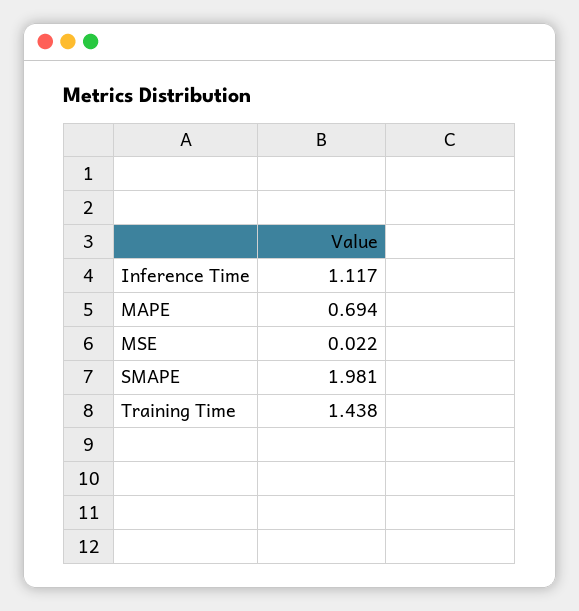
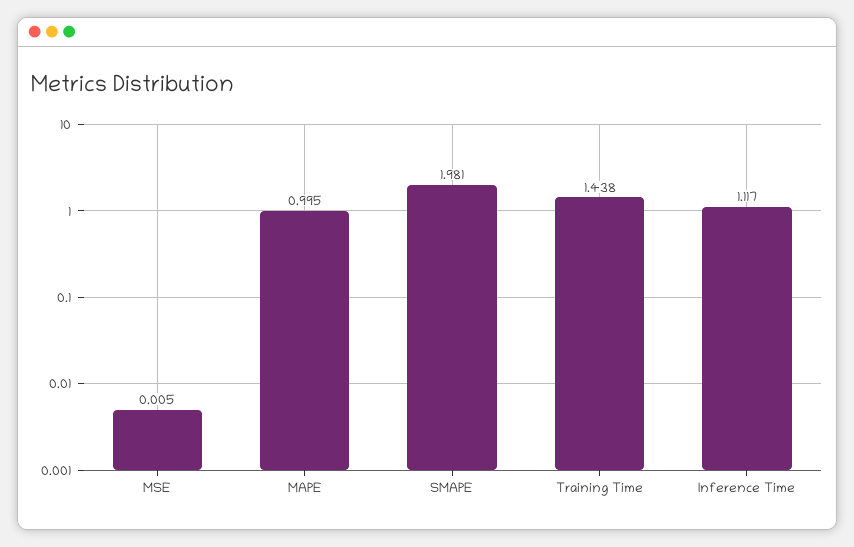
  {
    "Inference Time": 1.117,
-   "MAPE": 0.694,
+   "MAPE": 0.995,
-   "MSE": 0.022,
+   "MSE": 0.005,
    "SMAPE": 1.981,
    "Training Time": 1.438
  }

